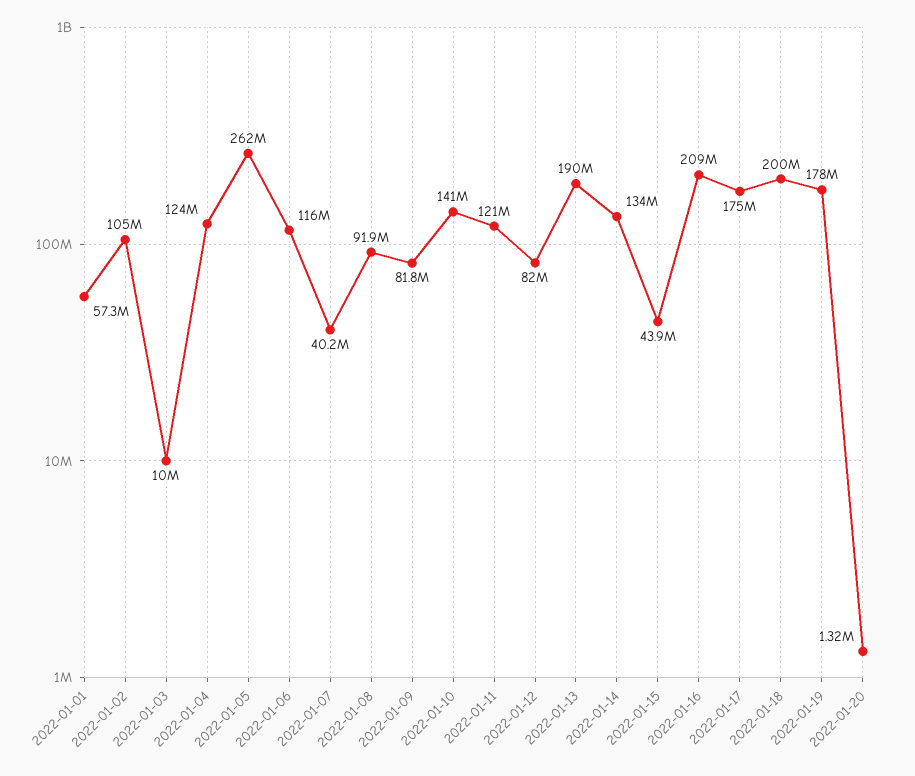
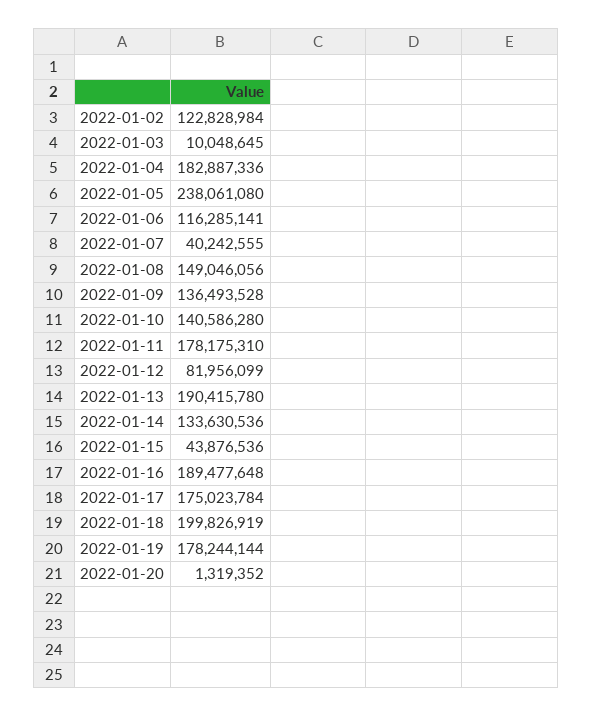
  {
-   "2022-01-01": 57300000,
-   "2022-01-02": 105000000,
+   "2022-01-02": 122828984,
    "2022-01-03": 10048645,
-   "2022-01-04": 124000000,
+   "2022-01-04": 182887336,
-   "2022-01-05": 262000000,
+   "2022-01-05": 238061080,
    "2022-01-06": 116285141,
    "2022-01-07": 40242555,
-   "2022-01-08": 91900000,
+   "2022-01-08": 149046056,
-   "2022-01-09": 81800000,
+   "2022-01-09": 136493528,
    "2022-01-10": 140586280,
-   "2022-01-11": 121000000,
+   "2022-01-11": 178175310,
    "2022-01-12": 81956099,
    "2022-01-13": 190415780,
    "2022-01-14": 133630536,
    "2022-01-15": 43876536,
-   "2022-01-16": 209000000,
+   "2022-01-16": 189477648,
    "2022-01-17": 175023784,
    "2022-01-18": 199826919,
    "2022-01-19": 178244144,
    "2022-01-20": 1319352
  }

